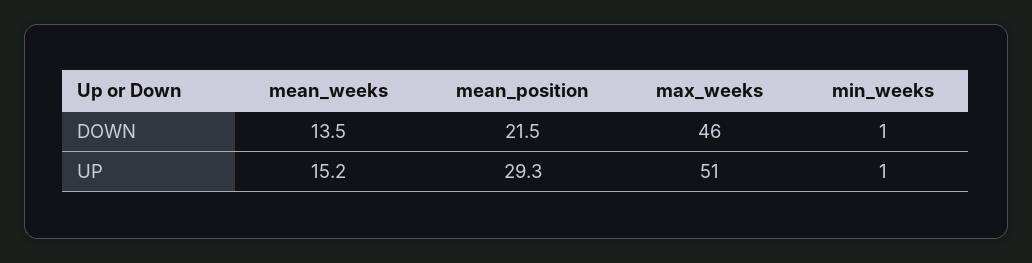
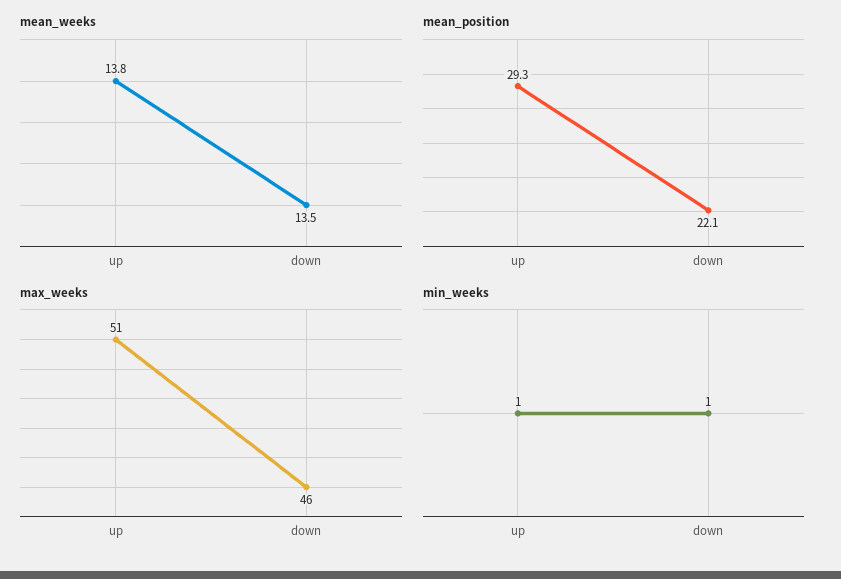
  {
    "mean_weeks": {
      "DOWN": 13.5,
-     "UP": 15.2
+     "UP": 13.8
    },
    "mean_position": {
-     "DOWN": 21.5,
+     "DOWN": 22.1,
      "UP": 29.3
    },
    "max_weeks": {
      "DOWN": 46,
      "UP": 51
    },
    "min_weeks": {
      "DOWN": 1,
      "UP": 1
    }
  }

